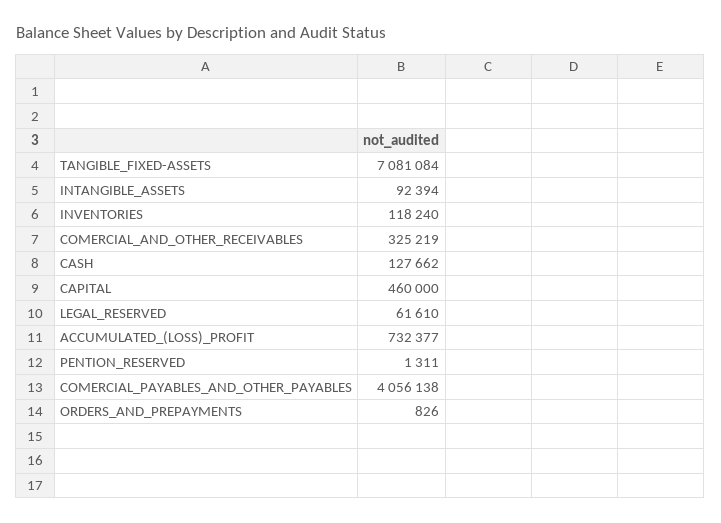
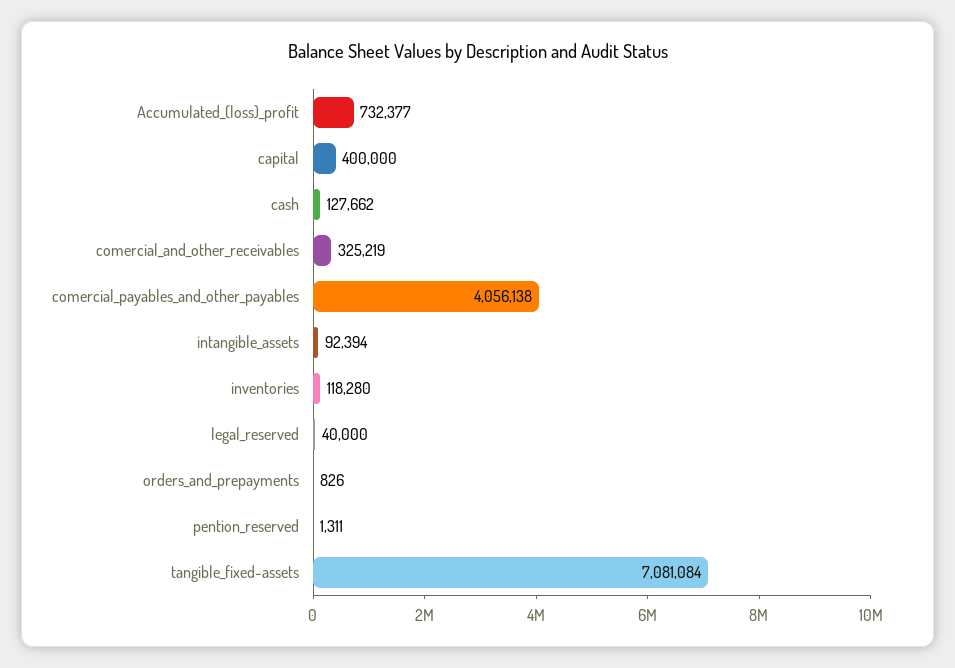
  {
    "TANGIBLE_FIXED-ASSETS": 7081084,
    "INTANGIBLE_ASSETS": 92394,
-   "INVENTORIES": 118240,
+   "INVENTORIES": 118280,
    "COMERCIAL_AND_OTHER_RECEIVABLES": 325219,
    "CASH": 127662,
-   "CAPITAL": 460000,
+   "CAPITAL": 400000,
-   "LEGAL_RESERVED": 61610,
+   "LEGAL_RESERVED": 40000,
    "ACCUMULATED_(LOSS)_PROFIT": 732377,
    "PENTION_RESERVED": 1311,
    "COMERCIAL_PAYABLES_AND_OTHER_PAYABLES": 4056138,
    "ORDERS_AND_PREPAYMENTS": 826
  }

